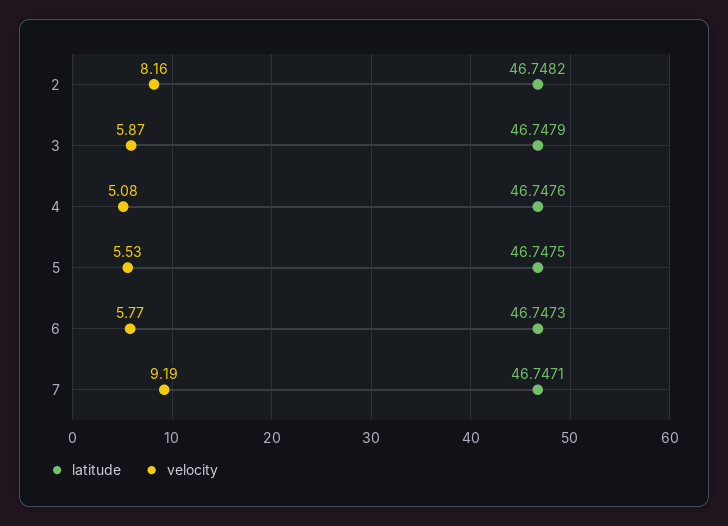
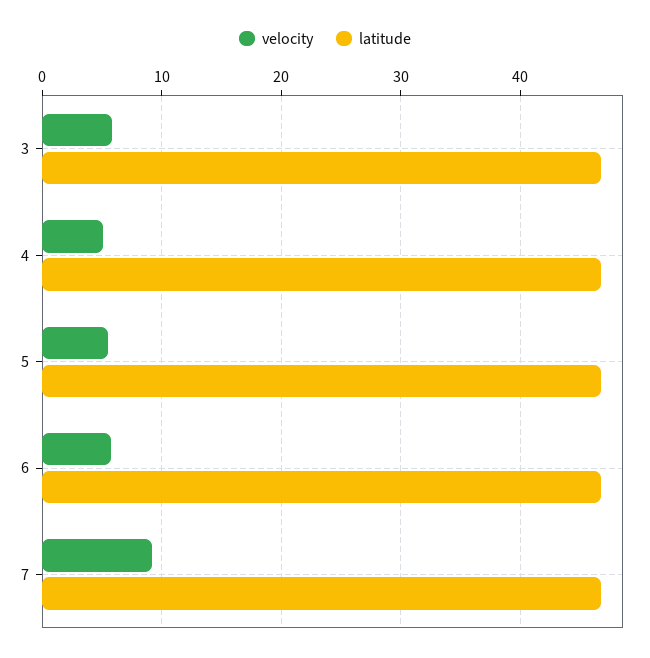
  {
    "latitude": {
-     "2": 46.7482,
      "3": 46.7479,
      "4": 46.7476,
      "5": 46.7475,
      "6": 46.7473,
      "7": 46.7471
    },
    "velocity": {
-     "2": 8.16,
      "3": 5.87,
      "4": 5.08,
      "5": 5.53,
      "6": 5.77,
      "7": 9.19
    }
  }

